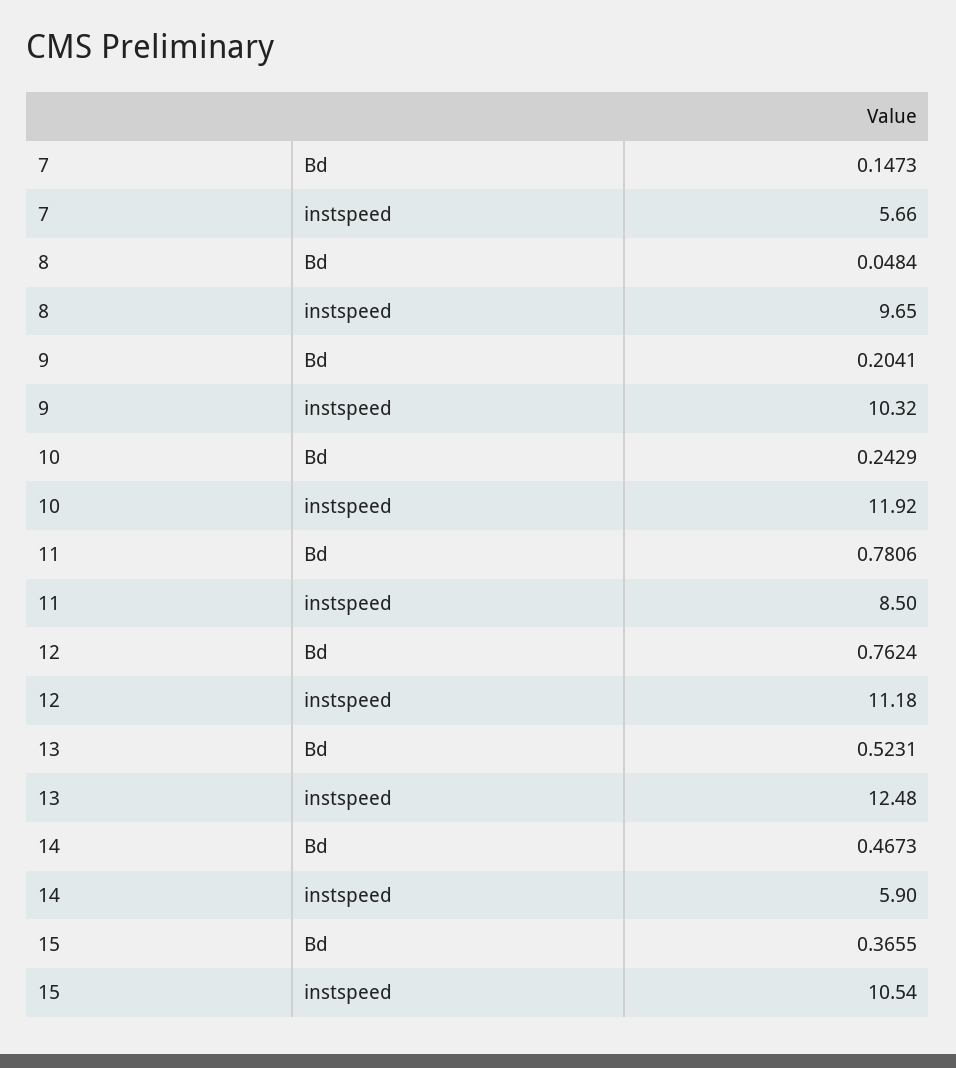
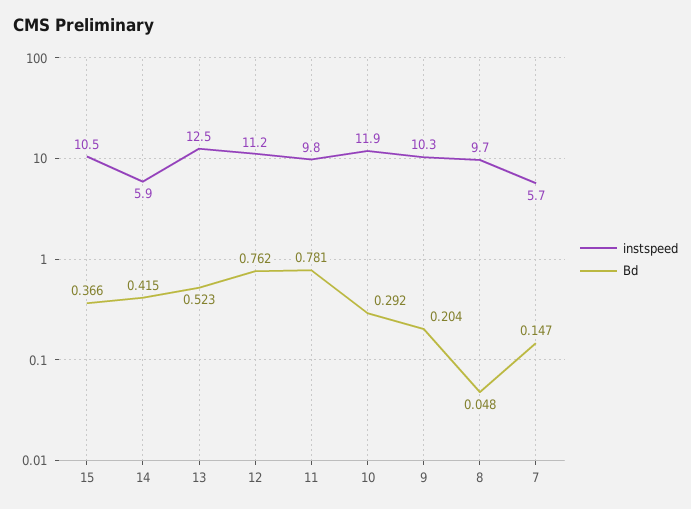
  {
    "Bd": {
      "7": 0.1473,
      "8": 0.0484,
      "9": 0.2041,
-     "10": 0.2429,
+     "10": 0.292,
      "11": 0.7806,
      "12": 0.7624,
      "13": 0.5231,
-     "14": 0.4673,
+     "14": 0.415,
      "15": 0.3655
    },
    "instspeed": {
      "7": 5.66,
      "8": 9.65,
      "9": 10.32,
      "10": 11.92,
-     "11": 8.5,
+     "11": 9.8,
      "12": 11.18,
      "13": 12.48,
      "14": 5.9,
      "15": 10.54
    }
  }

